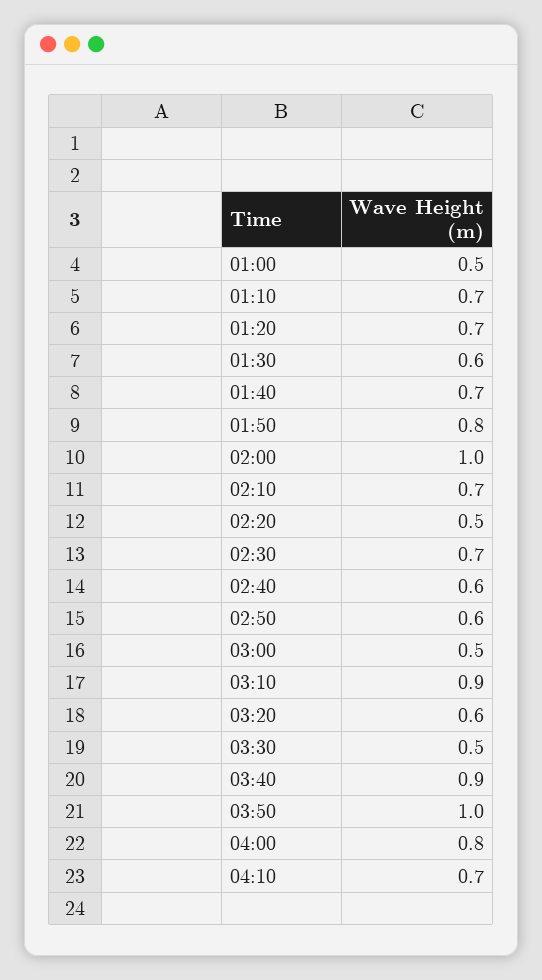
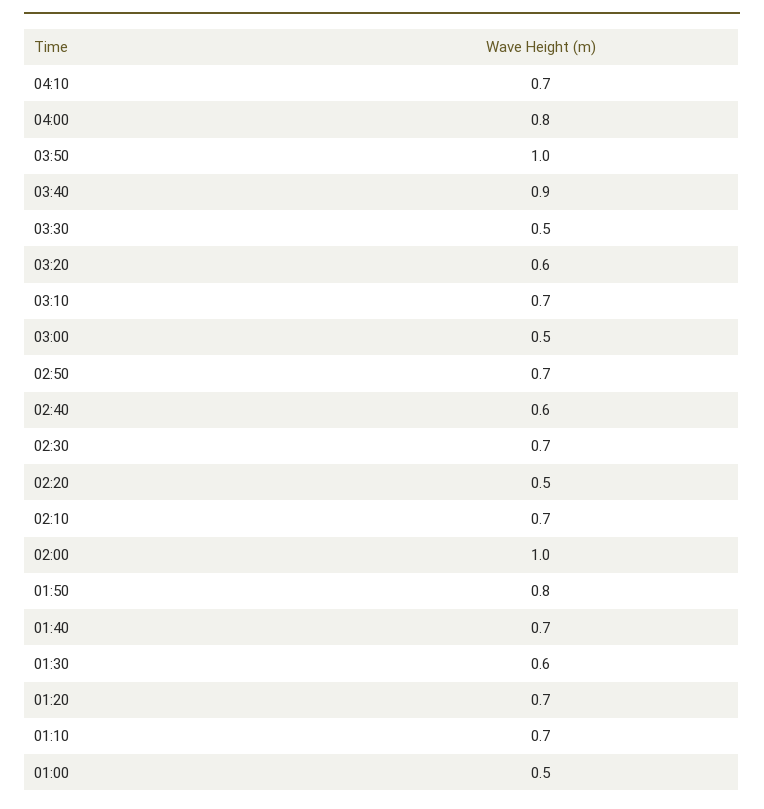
  {
    "01:00": 0.5,
    "01:10": 0.7,
    "01:20": 0.7,
    "01:30": 0.6,
    "01:40": 0.7,
    "01:50": 0.8,
    "02:00": 1,
    "02:10": 0.7,
    "02:20": 0.5,
    "02:30": 0.7,
    "02:40": 0.6,
-   "02:50": 0.6,
+   "02:50": 0.7,
    "03:00": 0.5,
-   "03:10": 0.9,
+   "03:10": 0.7,
    "03:20": 0.6,
    "03:30": 0.5,
    "03:40": 0.9,
    "03:50": 1,
    "04:00": 0.8,
    "04:10": 0.7
  }

